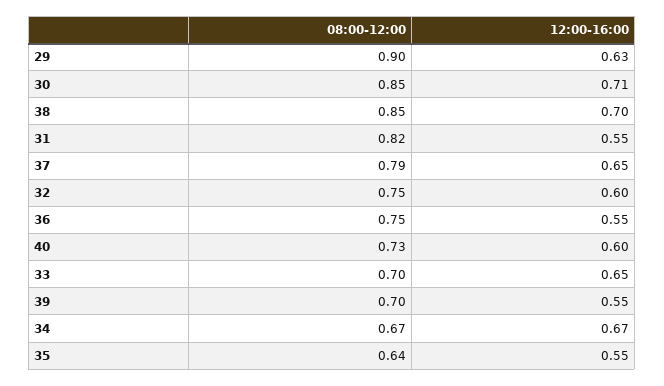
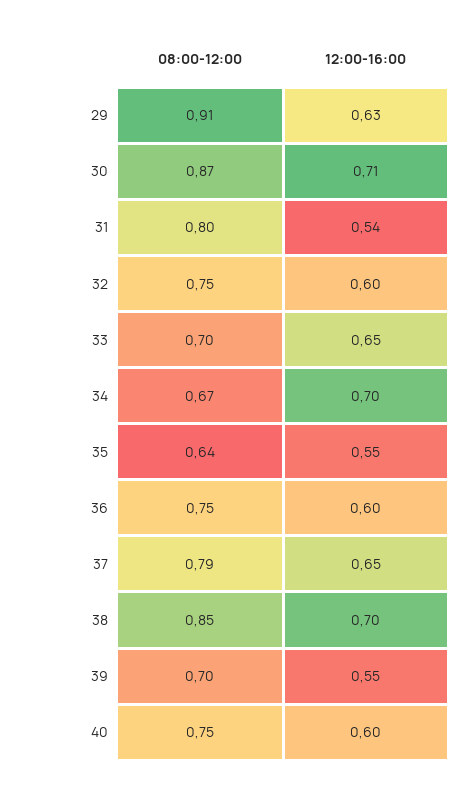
  {
    "08:00-12:00": {
-     "29": 0.9,
+     "29": 0.91,
-     "30": 0.85,
+     "30": 0.87,
      "38": 0.85,
-     "31": 0.82,
+     "31": 0.8,
      "37": 0.79,
      "32": 0.75,
      "36": 0.75,
-     "40": 0.73,
+     "40": 0.75,
      "33": 0.7,
      "39": 0.7,
      "34": 0.67,
      "35": 0.64
    },
    "12:00-16:00": {
      "29": 0.63,
      "30": 0.71,
      "38": 0.7,
-     "31": 0.55,
+     "31": 0.54,
      "37": 0.65,
      "32": 0.6,
-     "36": 0.55,
+     "36": 0.6,
      "40": 0.6,
      "33": 0.65,
      "39": 0.55,
-     "34": 0.67,
+     "34": 0.7,
      "35": 0.55
    }
  }

